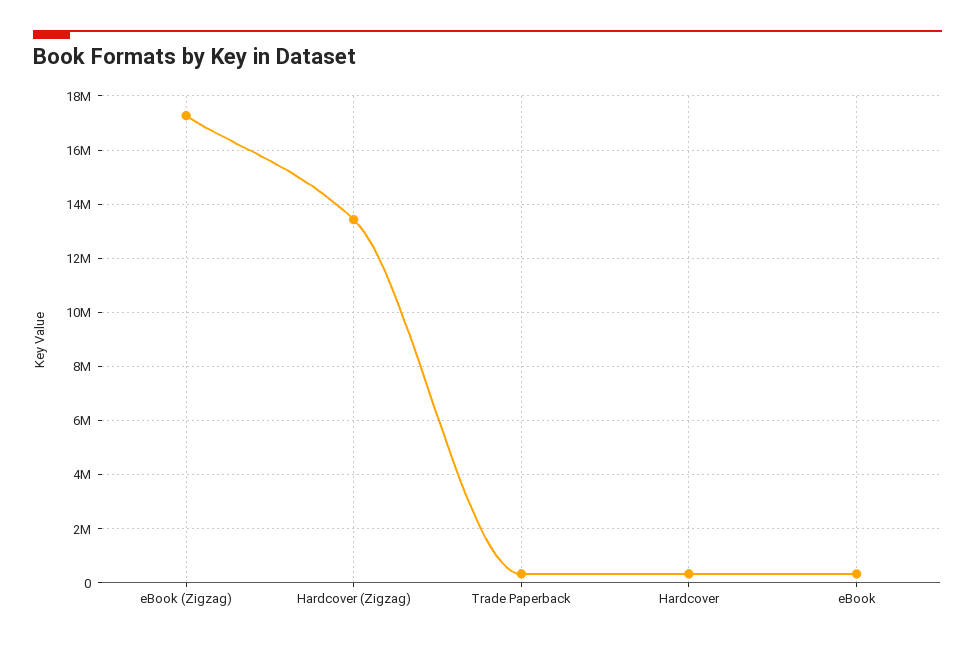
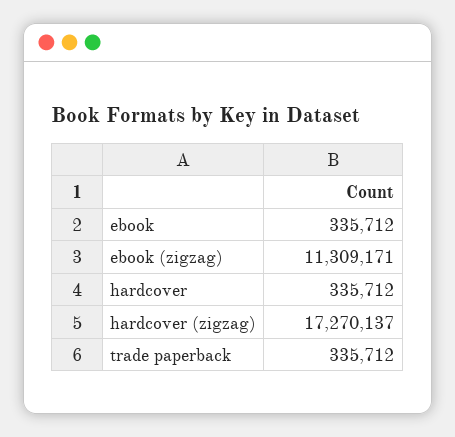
  {
-   "eBook (Zigzag)": 17250000,
+   "eBook (Zigzag)": 11309171,
-   "Hardcover (Zigzag)": 13500000,
+   "Hardcover (Zigzag)": 17270137,
    "Trade Paperback": 335712,
    "Hardcover": 335712,
    "eBook": 335712
  }

